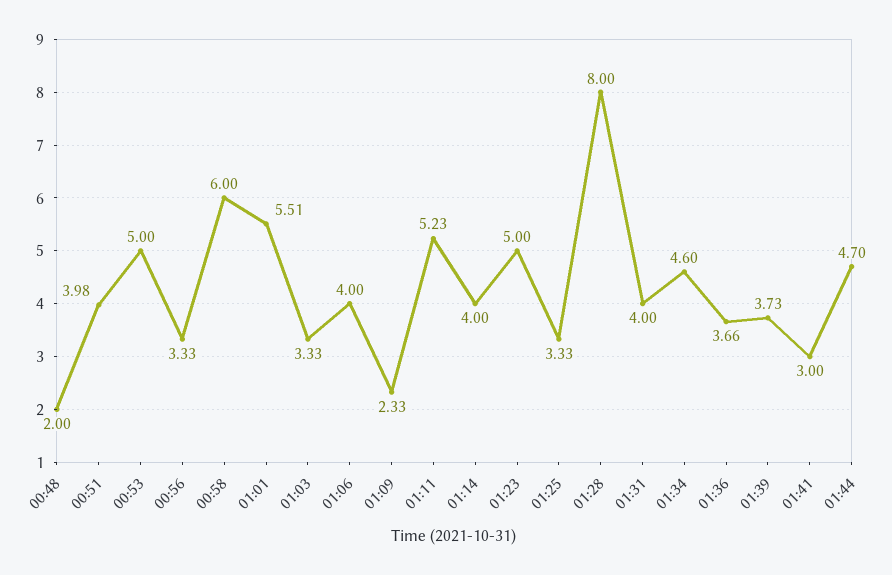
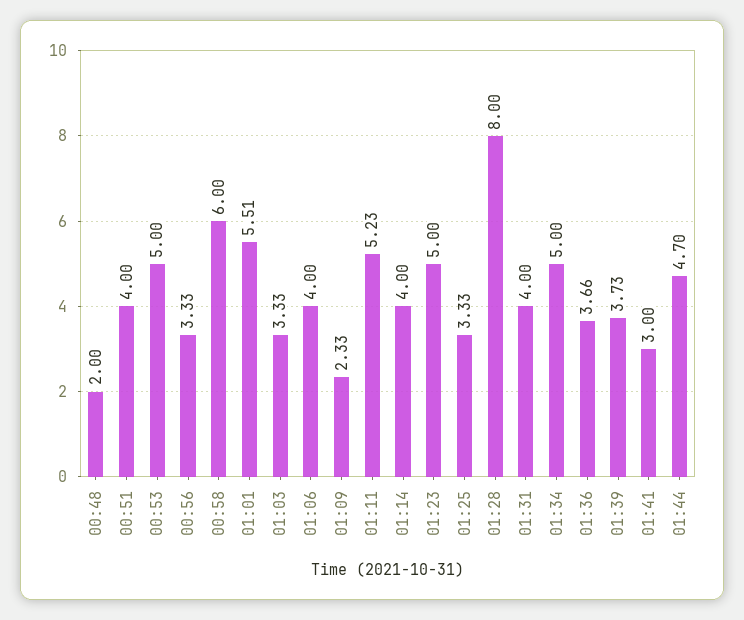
  {
    "00:48": 2,
-   "00:51": 3.98,
+   "00:51": 4,
    "00:53": 5,
    "00:56": 3.33,
    "00:58": 6,
    "01:01": 5.51,
    "01:03": 3.33,
    "01:06": 4,
    "01:09": 2.33,
    "01:11": 5.23,
    "01:14": 4,
    "01:23": 5,
    "01:25": 3.33,
    "01:28": 8,
    "01:31": 4,
-   "01:34": 4.6,
+   "01:34": 5,
    "01:36": 3.66,
    "01:39": 3.73,
    "01:41": 3,
    "01:44": 4.7
  }

